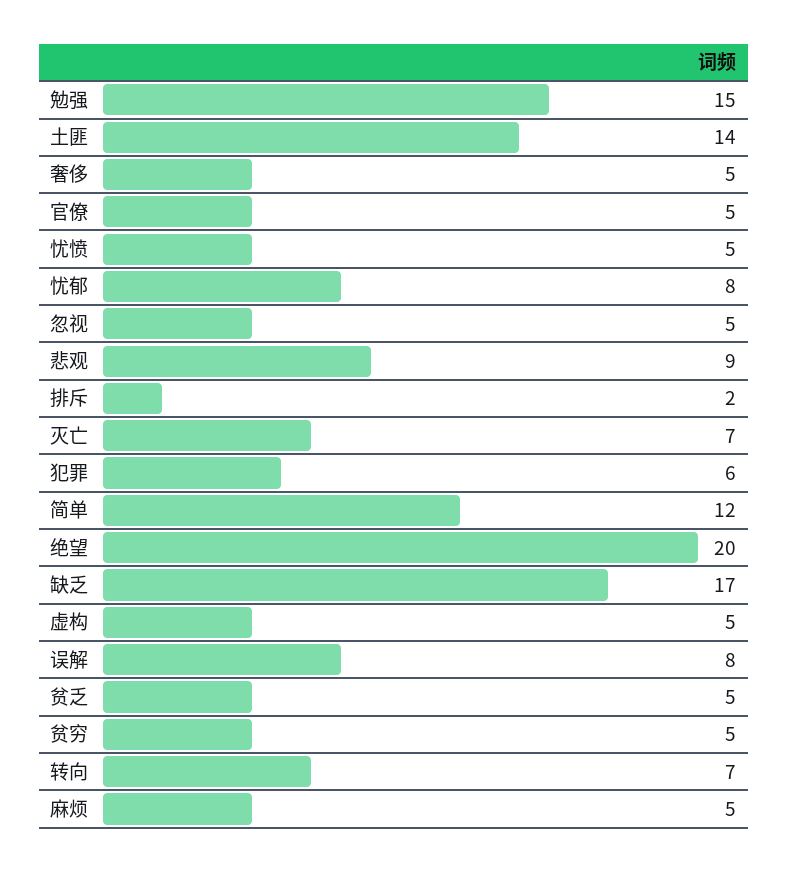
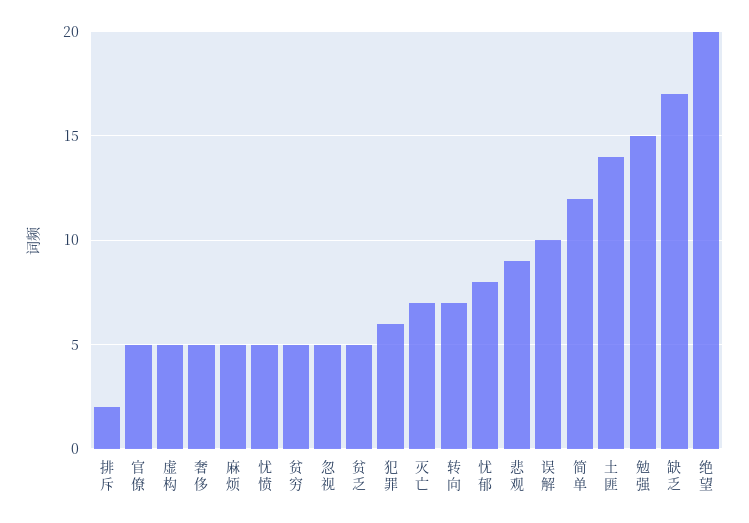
  {
    "勉强": 15,
    "土匪": 14,
    "奢侈": 5,
    "官僚": 5,
    "忧愤": 5,
    "忧郁": 8,
    "忽视": 5,
    "悲观": 9,
    "排斥": 2,
    "灭亡": 7,
    "犯罪": 6,
    "简单": 12,
    "绝望": 20,
    "缺乏": 17,
    "虚构": 5,
-   "误解": 8,
+   "误解": 10,
    "贫乏": 5,
    "贫穷": 5,
    "转向": 7,
    "麻烦": 5
  }

